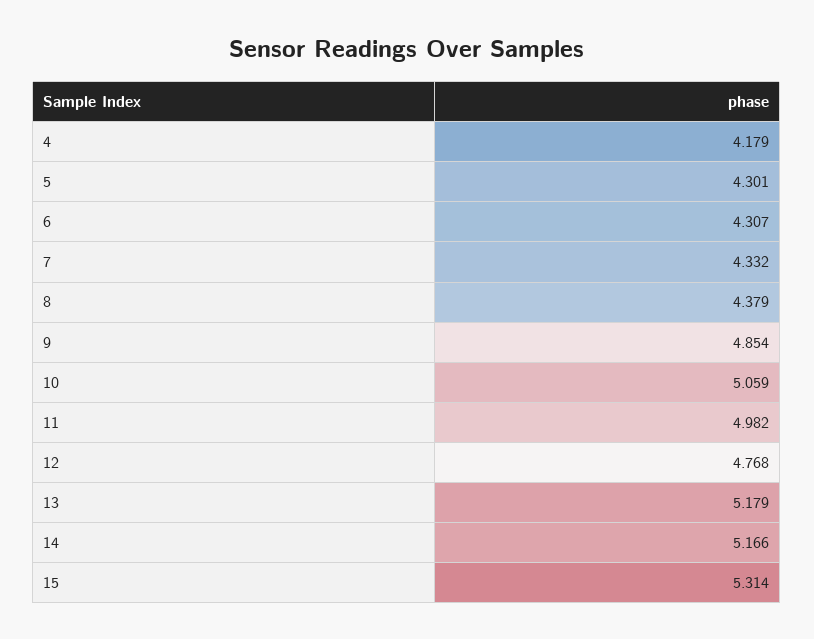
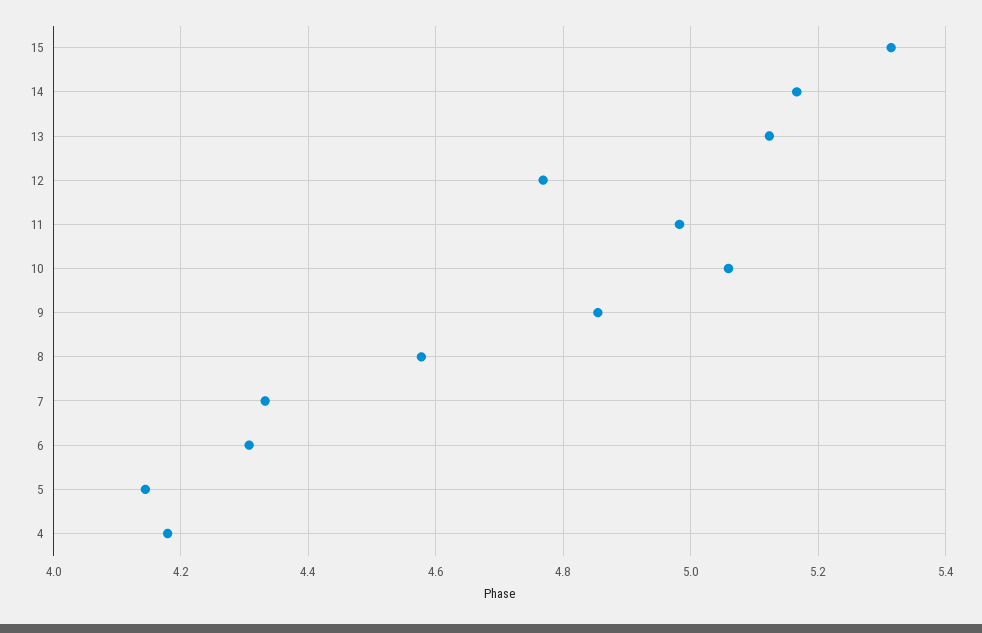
  {
    "4": 4.179,
-   "5": 4.301,
+   "5": 4.14,
    "6": 4.307,
    "7": 4.332,
-   "8": 4.379,
+   "8": 4.58,
    "9": 4.854,
    "10": 5.059,
    "11": 4.982,
    "12": 4.768,
-   "13": 5.179,
+   "13": 5.12,
    "14": 5.166,
    "15": 5.314
  }

